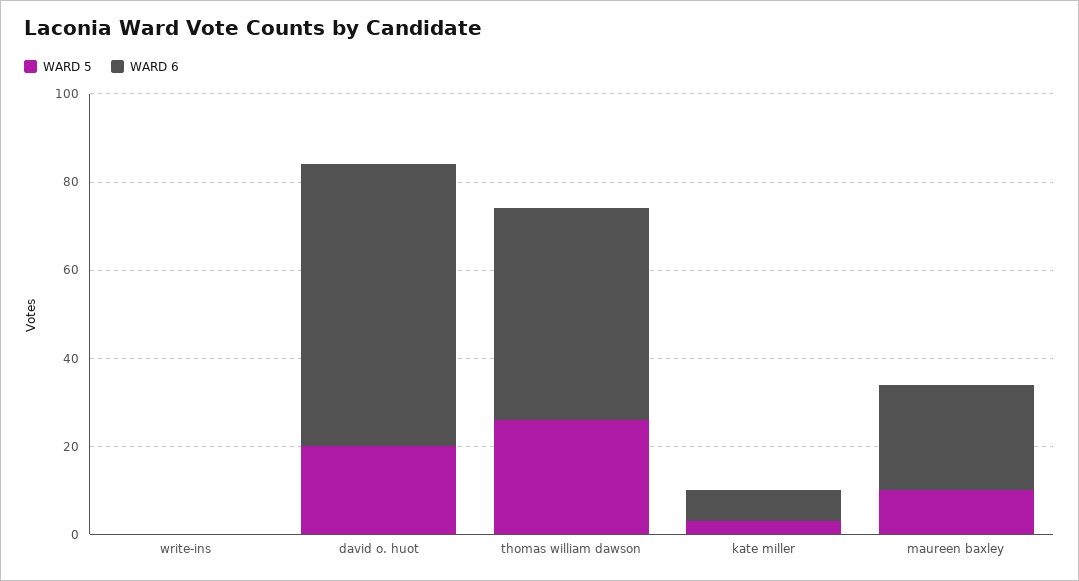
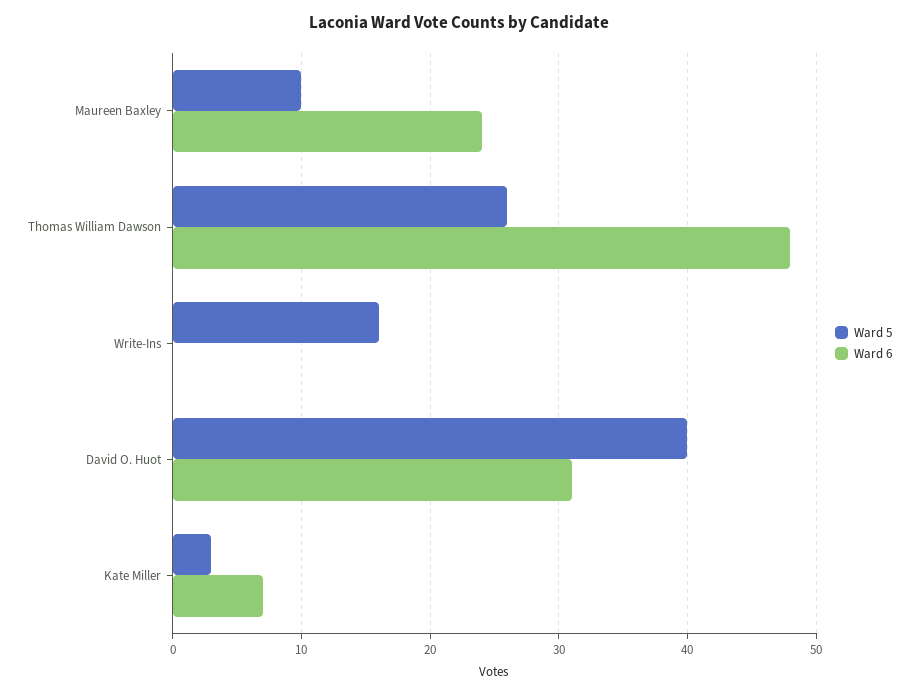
  {
    "WARD 5": {
-     "write-ins": 0,
+     "write-ins": 16,
-     "david o. huot": 20,
+     "david o. huot": 40,
      "thomas william dawson": 26,
      "kate miller": 3,
      "maureen baxley": 10
    },
    "WARD 6": {
      "write-ins": 0,
-     "david o. huot": 65,
+     "david o. huot": 31,
      "thomas william dawson": 48,
      "kate miller": 7,
      "maureen baxley": 24
    }
  }

